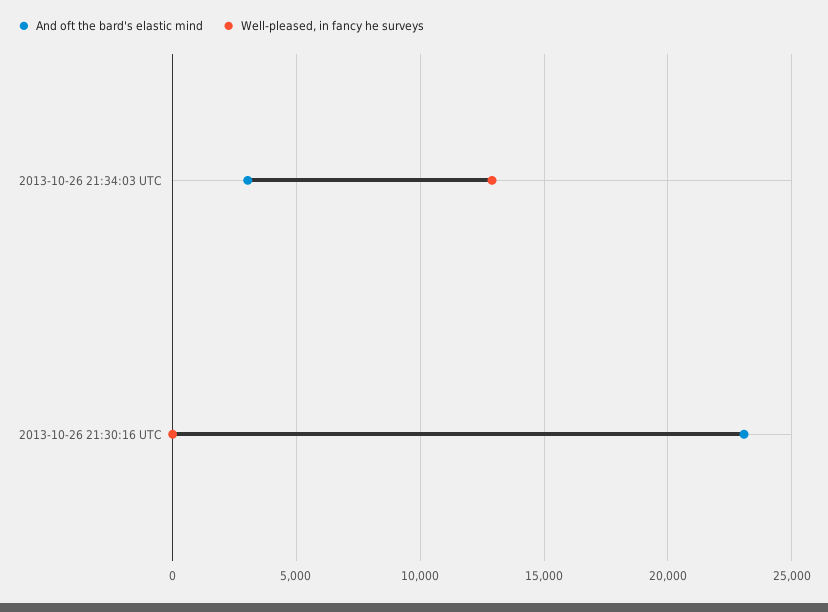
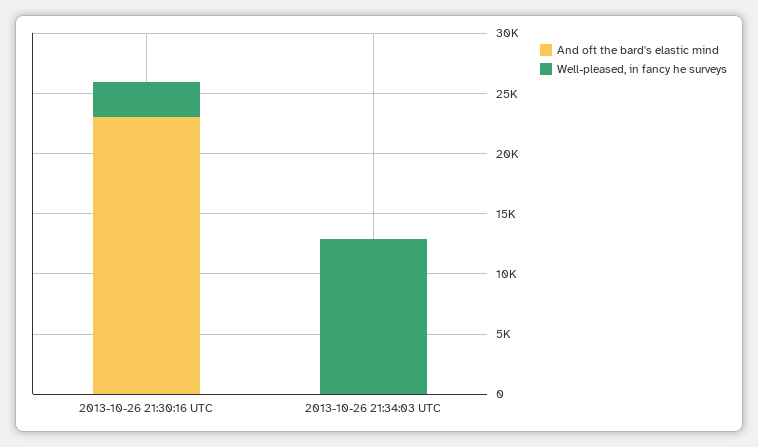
  {
    "And oft the bard's elastic mind": {
-     "2013-10-26 21:34:03 UTC": 3000,
+     "2013-10-26 21:34:03 UTC": 0,
      "2013-10-26 21:30:16 UTC": 23000
    },
    "Well-pleased, in fancy he surveys": {
      "2013-10-26 21:34:03 UTC": 13000,
-     "2013-10-26 21:30:16 UTC": 0
+     "2013-10-26 21:30:16 UTC": 3000
    }
  }

